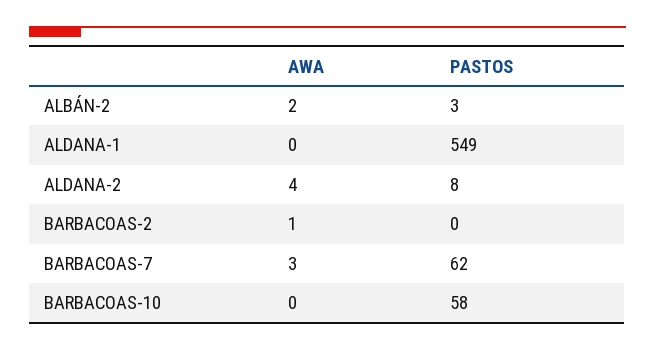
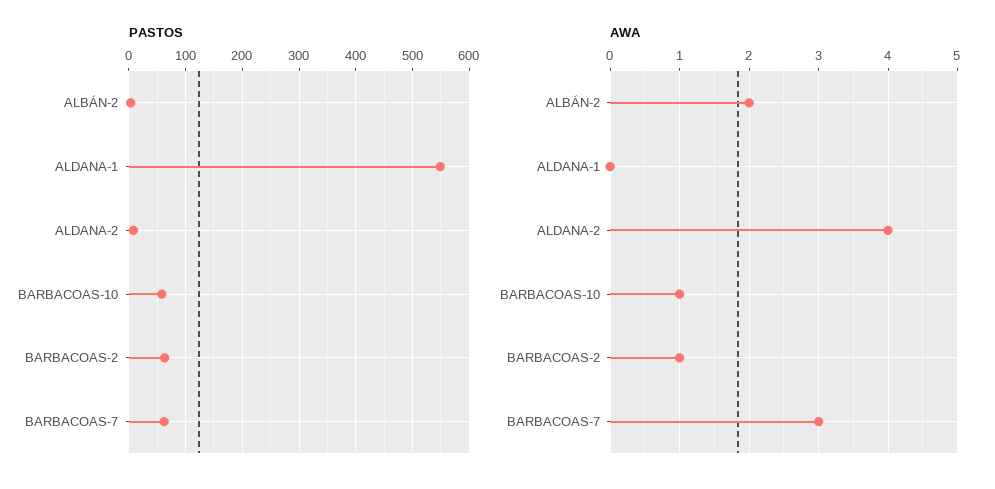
  {
    "AWA": {
      "ALBÁN-2": 2,
      "ALDANA-1": 0,
      "ALDANA-2": 4,
      "BARBACOAS-2": 1,
      "BARBACOAS-7": 3,
-     "BARBACOAS-10": 0
+     "BARBACOAS-10": 1
    },
    "PASTOS": {
      "ALBÁN-2": 3,
      "ALDANA-1": 549,
      "ALDANA-2": 8,
-     "BARBACOAS-2": 0,
+     "BARBACOAS-2": 60,
      "BARBACOAS-7": 62,
      "BARBACOAS-10": 58
    }
  }

